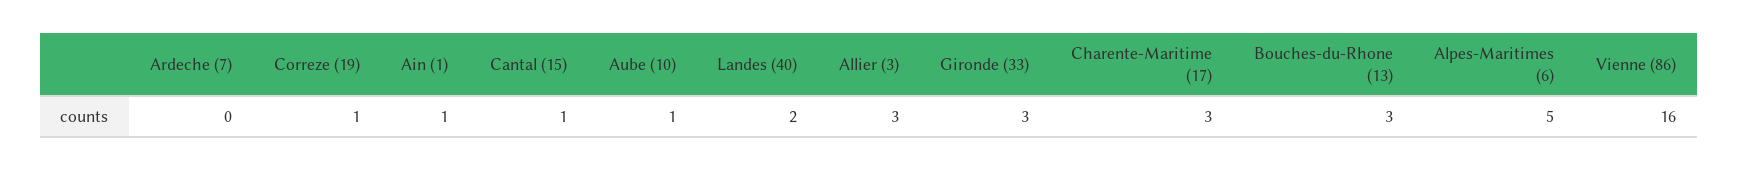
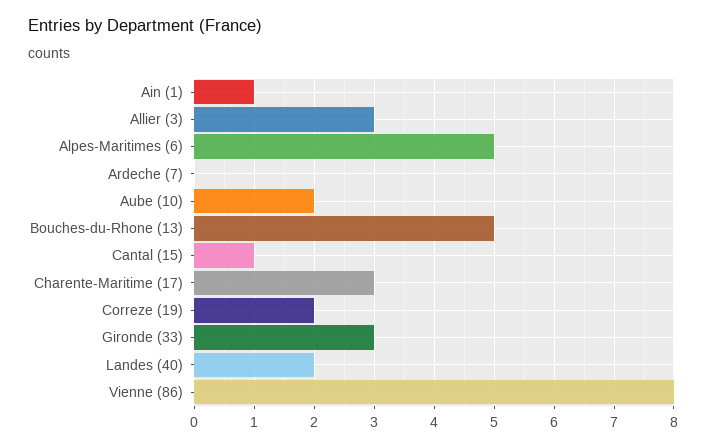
  {
    "Ardeche (7)": 0,
-   "Correze (19)": 1,
+   "Correze (19)": 2,
    "Ain (1)": 1,
    "Cantal (15)": 1,
-   "Aube (10)": 1,
+   "Aube (10)": 2,
    "Landes (40)": 2,
    "Allier (3)": 3,
    "Gironde (33)": 3,
    "Charente-Maritime (17)": 3,
-   "Bouches-du-Rhone (13)": 3,
+   "Bouches-du-Rhone (13)": 5,
    "Alpes-Maritimes (6)": 5,
-   "Vienne (86)": 16
+   "Vienne (86)": 8
  }

